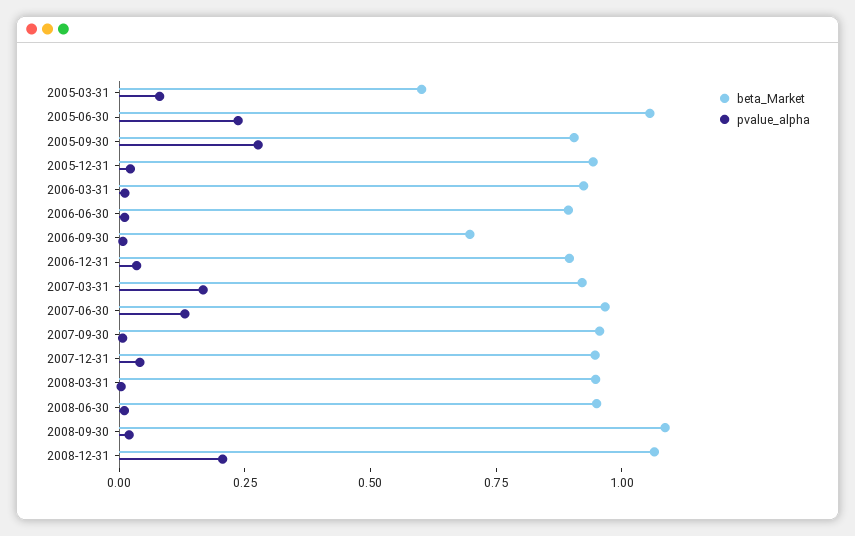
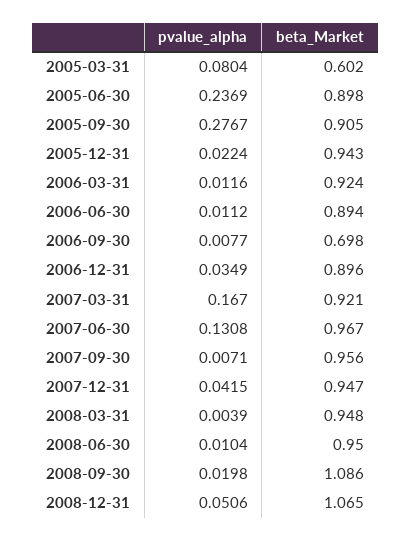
  {
    "beta_Market": {
      "2005-03-31": 0.602,
-     "2005-06-30": 1.05,
+     "2005-06-30": 0.898,
      "2005-09-30": 0.905,
      "2005-12-31": 0.943,
      "2006-03-31": 0.924,
      "2006-06-30": 0.894,
      "2006-09-30": 0.698,
      "2006-12-31": 0.896,
      "2007-03-31": 0.921,
      "2007-06-30": 0.967,
      "2007-09-30": 0.956,
      "2007-12-31": 0.947,
      "2008-03-31": 0.948,
      "2008-06-30": 0.95,
      "2008-09-30": 1.086,
      "2008-12-31": 1.065
    },
    "pvalue_alpha": {
      "2005-03-31": 0.0804,
      "2005-06-30": 0.2369,
      "2005-09-30": 0.2767,
      "2005-12-31": 0.0224,
      "2006-03-31": 0.0116,
      "2006-06-30": 0.0112,
      "2006-09-30": 0.0077,
      "2006-12-31": 0.0349,
      "2007-03-31": 0.167,
      "2007-06-30": 0.1308,
      "2007-09-30": 0.0071,
      "2007-12-31": 0.0415,
      "2008-03-31": 0.0039,
      "2008-06-30": 0.0104,
      "2008-09-30": 0.0198,
-     "2008-12-31": 0.2
+     "2008-12-31": 0.0506
    }
  }

